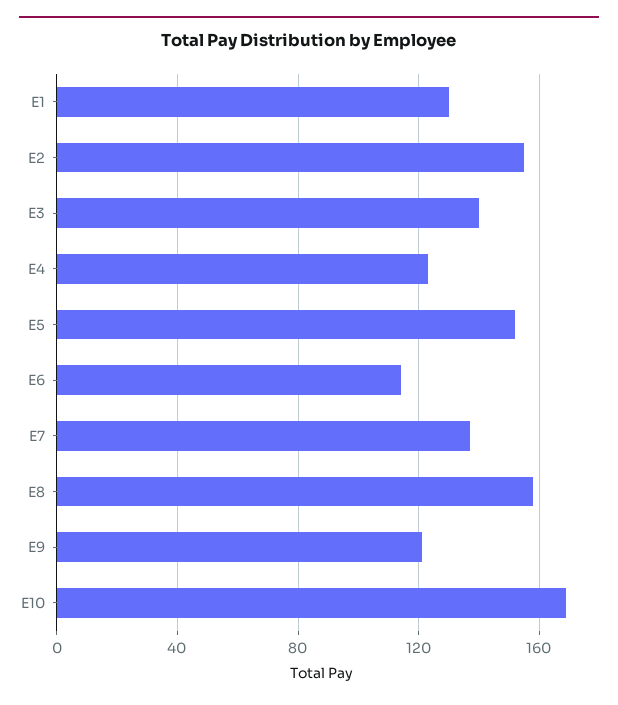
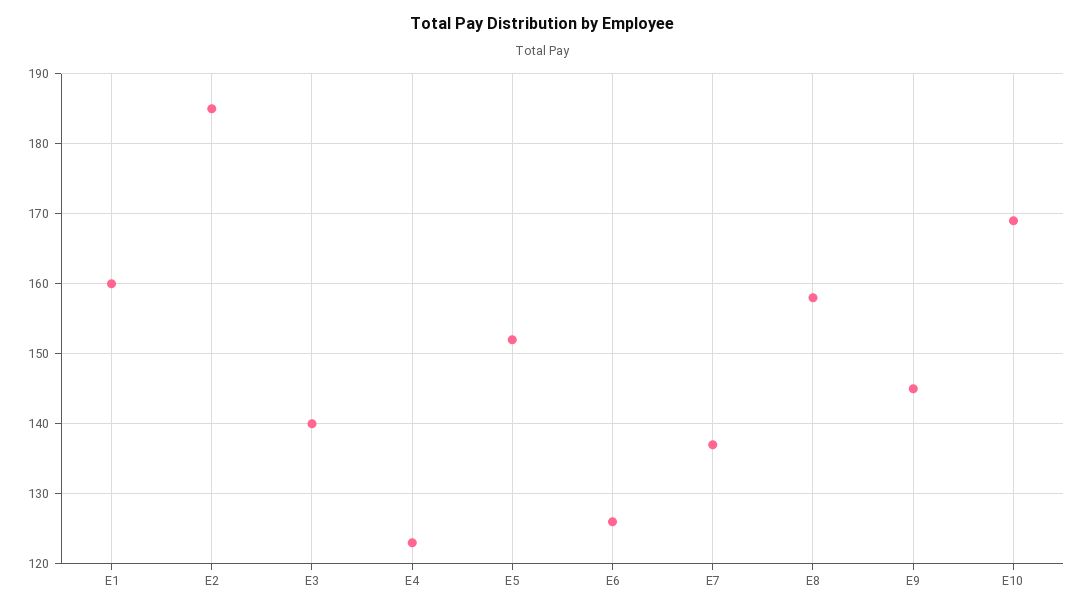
  {
-   "E1": 130,
+   "E1": 160,
-   "E2": 155,
+   "E2": 185,
    "E3": 140,
    "E4": 123,
    "E5": 152,
-   "E6": 115,
+   "E6": 126,
    "E7": 137,
    "E8": 158,
-   "E9": 120,
+   "E9": 145,
    "E10": 169
  }

